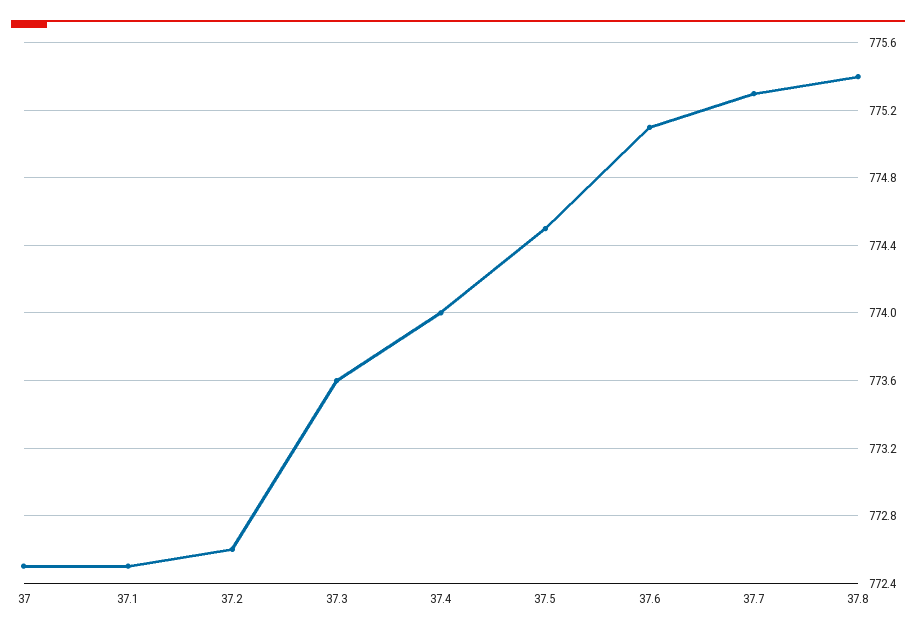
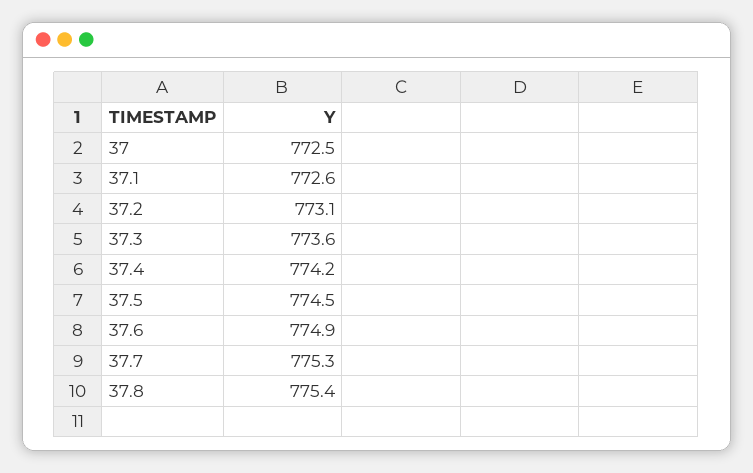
  {
    "37": 772.5,
-   "37.1": 772.5,
+   "37.1": 772.6,
-   "37.2": 772.6,
+   "37.2": 773.1,
    "37.3": 773.6,
-   "37.4": 774,
+   "37.4": 774.2,
    "37.5": 774.5,
-   "37.6": 775.1,
+   "37.6": 774.9,
    "37.7": 775.3,
    "37.8": 775.4
  }

